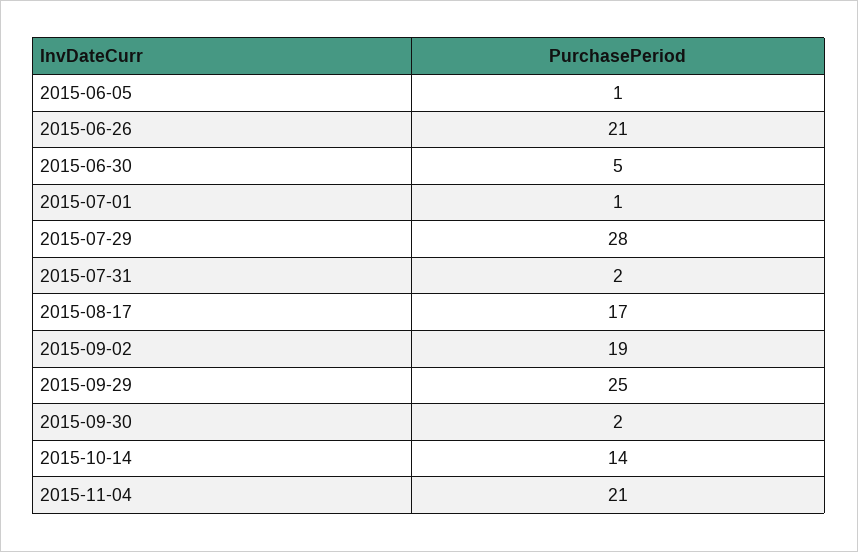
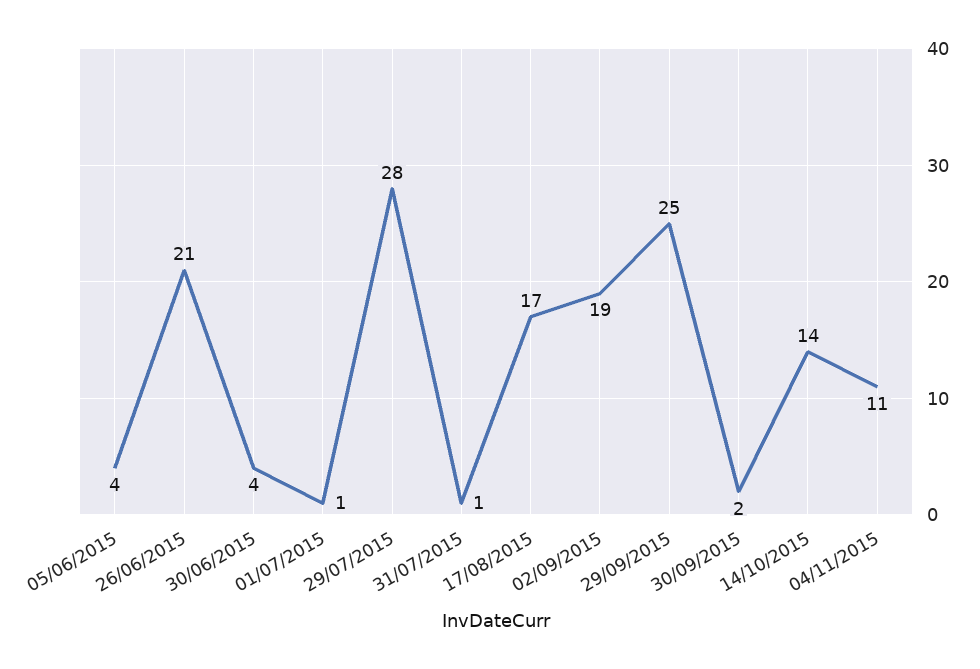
  {
-   "2015-06-05": 1,
+   "2015-06-05": 4,
    "2015-06-26": 21,
-   "2015-06-30": 5,
+   "2015-06-30": 4,
    "2015-07-01": 1,
    "2015-07-29": 28,
-   "2015-07-31": 2,
+   "2015-07-31": 1,
    "2015-08-17": 17,
    "2015-09-02": 19,
    "2015-09-29": 25,
    "2015-09-30": 2,
    "2015-10-14": 14,
-   "2015-11-04": 21
+   "2015-11-04": 11
  }

